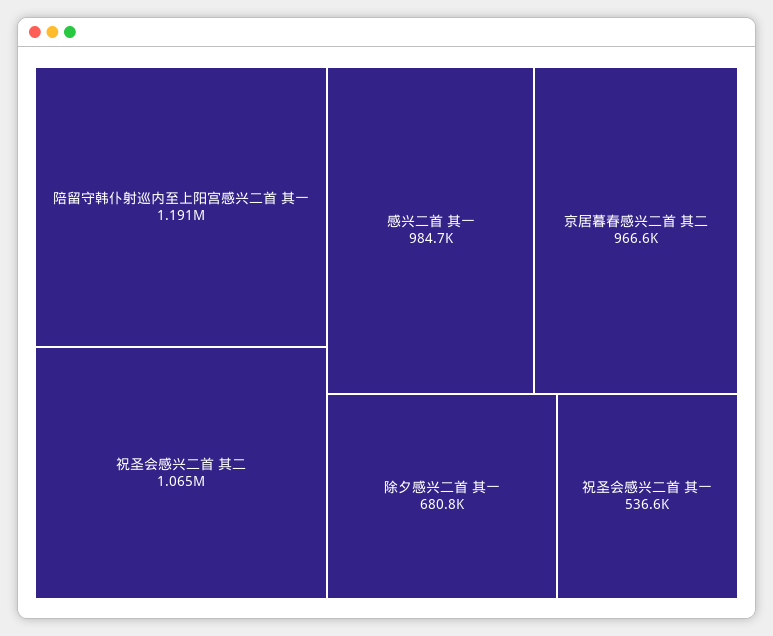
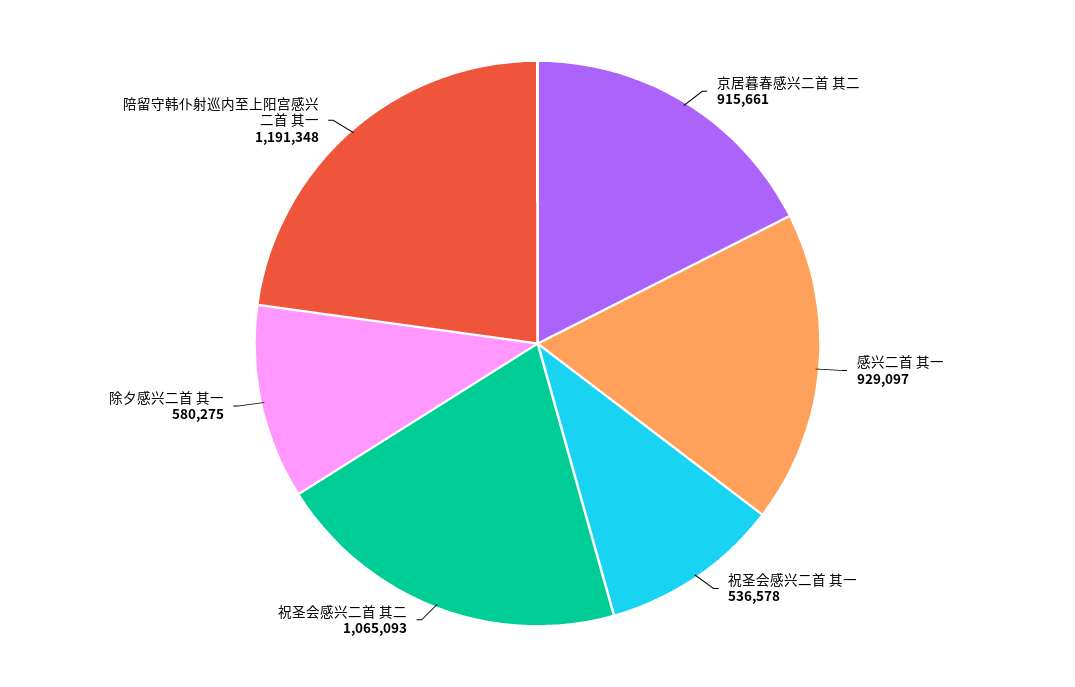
  {
    "陪留守韩仆射巡内至上阳宫感兴二首 其一": 1191348,
    "祝圣会感兴二首 其二": 1065093,
-   "感兴二首 其一": 984700,
+   "感兴二首 其一": 929097,
-   "京居暮春感兴二首 其二": 966600,
+   "京居暮春感兴二首 其二": 915661,
-   "除夕感兴二首 其一": 680800,
+   "除夕感兴二首 其一": 580275,
    "祝圣会感兴二首 其一": 536578
  }

